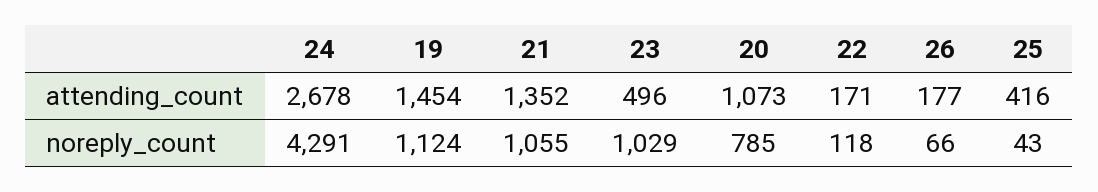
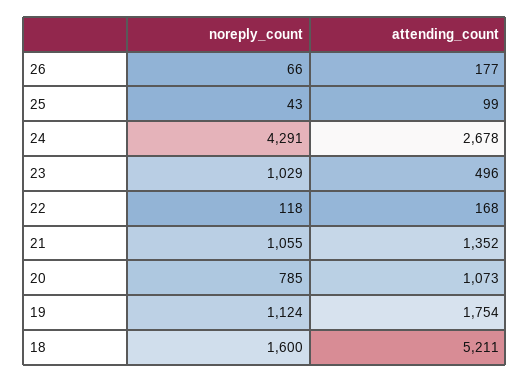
  {
    "24": {
      "attending_count": 2678,
      "noreply_count": 4291
    },
    "19": {
-     "attending_count": 1454,
+     "attending_count": 1754,
      "noreply_count": 1124
    },
    "21": {
      "attending_count": 1352,
      "noreply_count": 1055
    },
    "23": {
      "attending_count": 496,
      "noreply_count": 1029
    },
    "20": {
      "attending_count": 1073,
      "noreply_count": 785
    },
    "22": {
-     "attending_count": 171,
+     "attending_count": 168,
      "noreply_count": 118
    },
    "26": {
      "attending_count": 177,
      "noreply_count": 66
    },
    "25": {
-     "attending_count": 416,
+     "attending_count": 99,
      "noreply_count": 43
-   }
+   },
+   "18": {
+     "noreply_count": 1600,
+     "attending_count": 5211
+   }
  }

